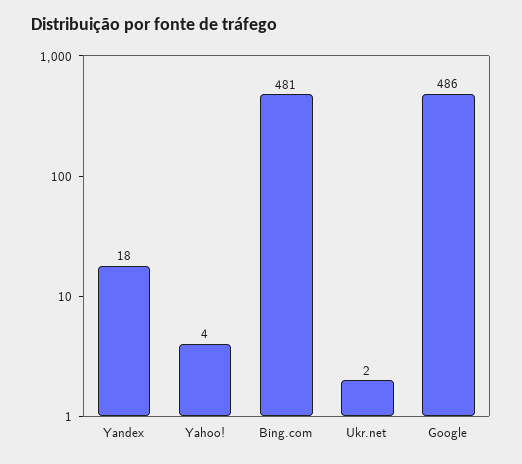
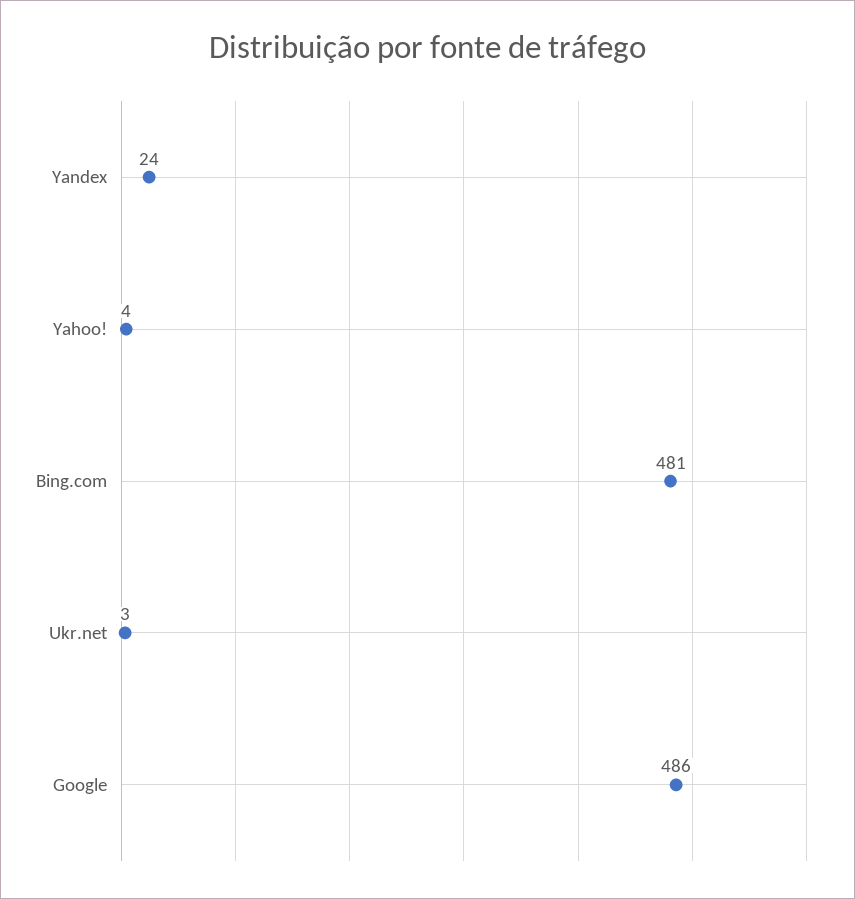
  {
-   "Yandex": 18,
+   "Yandex": 24,
    "Yahoo!": 4,
    "Bing.com": 481,
-   "Ukr.net": 2,
+   "Ukr.net": 3,
    "Google": 486
  }

